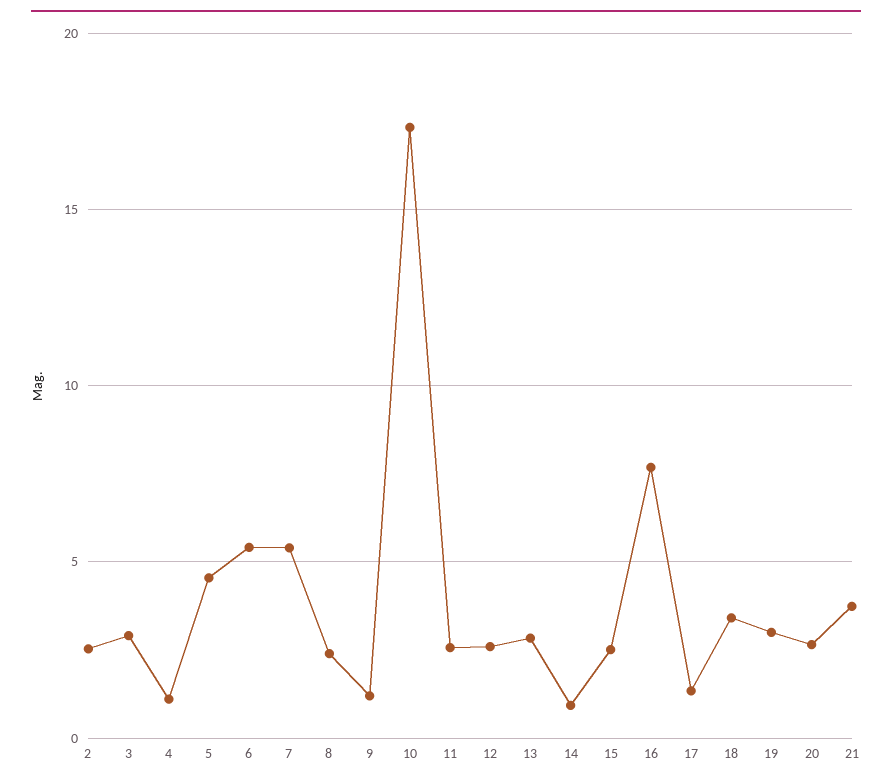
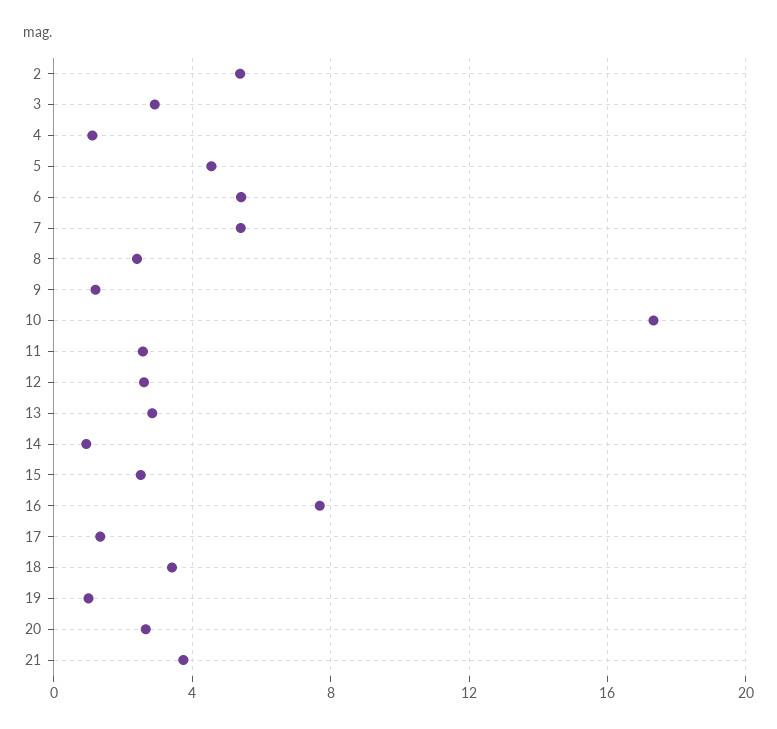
  {
-   "2": 2.5,
+   "2": 5.5,
    "3": 3,
    "4": 1,
    "5": 4.5,
    "6": 5.5,
    "7": 5.5,
    "8": 2.5,
    "9": 1,
    "10": 17.5,
    "11": 2.5,
    "12": 2.5,
    "13": 3,
    "14": 1,
    "15": 2.5,
    "16": 7.5,
    "17": 1.5,
    "18": 3.5,
-   "19": 3,
+   "19": 1,
    "20": 2.5,
    "21": 3.5
  }

